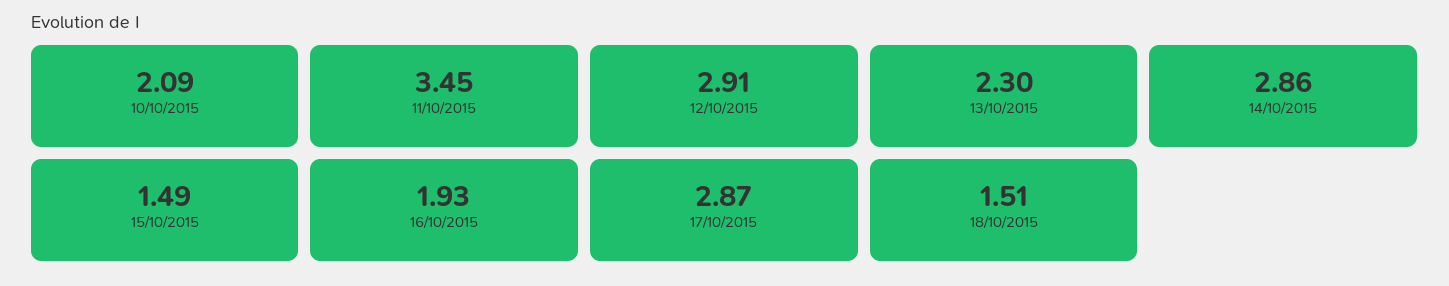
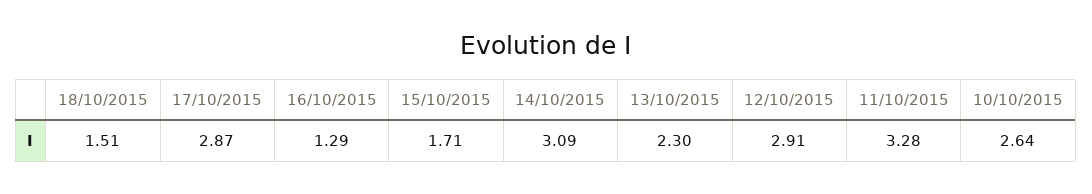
  {
-   "10/10/2015": 2.09,
+   "10/10/2015": 2.64,
-   "11/10/2015": 3.45,
+   "11/10/2015": 3.28,
    "12/10/2015": 2.91,
    "13/10/2015": 2.3,
-   "14/10/2015": 2.86,
+   "14/10/2015": 3.09,
-   "15/10/2015": 1.49,
+   "15/10/2015": 1.71,
-   "16/10/2015": 1.93,
+   "16/10/2015": 1.29,
    "17/10/2015": 2.87,
    "18/10/2015": 1.51
  }

